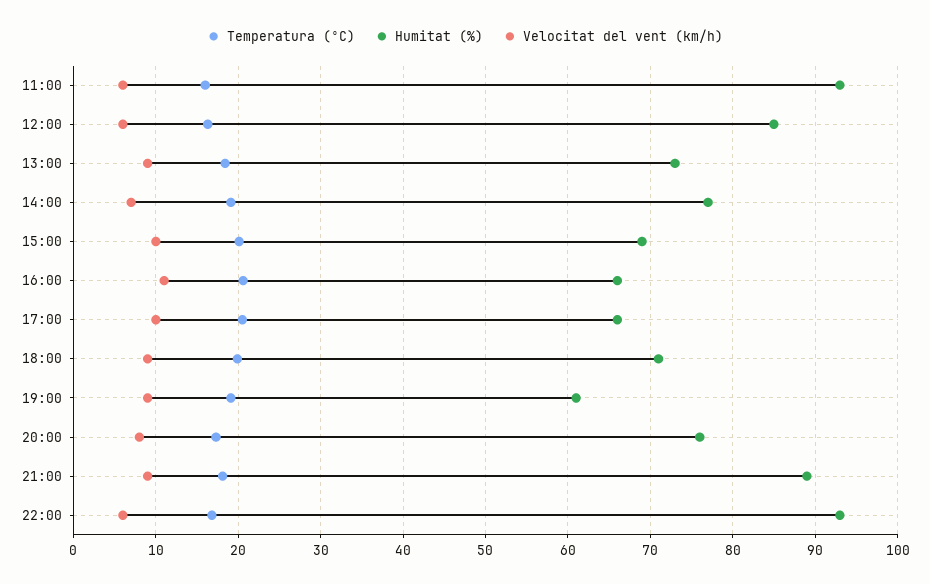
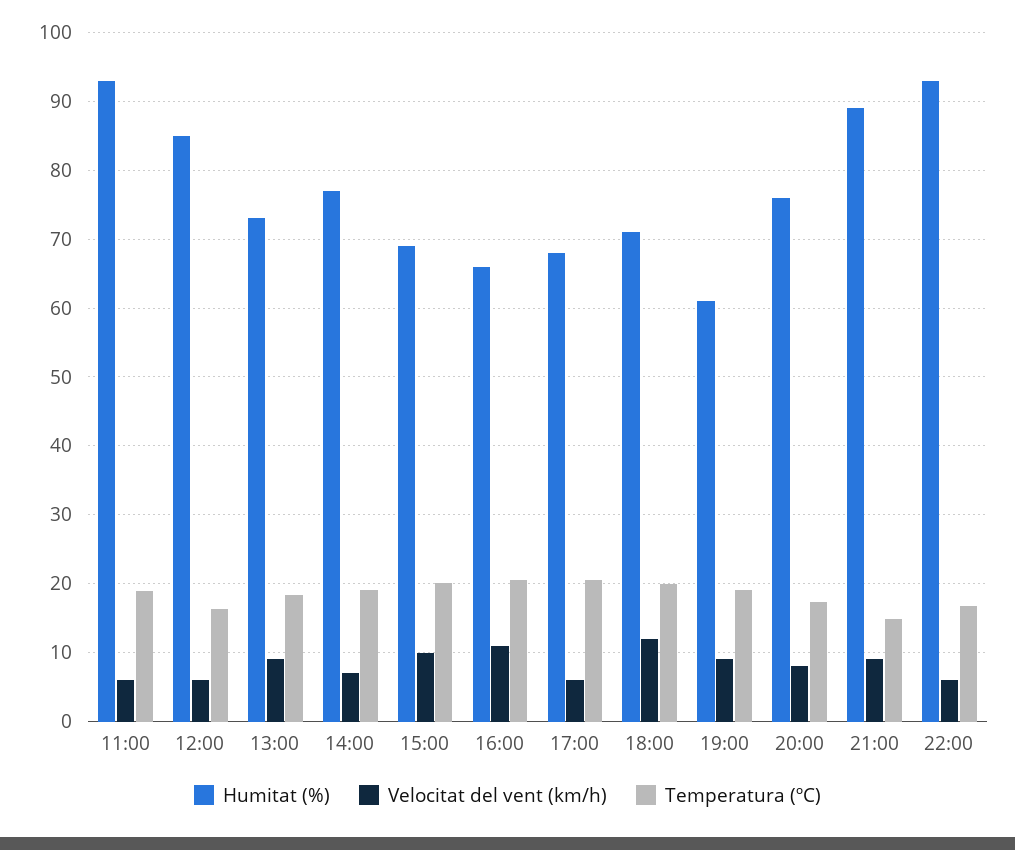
  {
    "Temperatura (ºC)": {
-     "11:00": 16,
+     "11:00": 19,
      "12:00": 16,
      "13:00": 18,
      "14:00": 19,
      "15:00": 20,
      "16:00": 21,
      "17:00": 21,
      "18:00": 20,
      "19:00": 19,
      "20:00": 17,
-     "21:00": 18,
+     "21:00": 15,
      "22:00": 17
    },
    "Humitat (%)": {
      "11:00": 93,
      "12:00": 85,
      "13:00": 73,
      "14:00": 77,
      "15:00": 69,
      "16:00": 66,
-     "17:00": 66,
+     "17:00": 68,
      "18:00": 71,
      "19:00": 61,
      "20:00": 76,
      "21:00": 89,
      "22:00": 93
    },
    "Velocitat del vent (km/h)": {
      "11:00": 6,
      "12:00": 6,
      "13:00": 9,
      "14:00": 7,
      "15:00": 10,
      "16:00": 11,
-     "17:00": 10,
+     "17:00": 6,
-     "18:00": 9,
+     "18:00": 12,
      "19:00": 9,
      "20:00": 8,
      "21:00": 9,
      "22:00": 6
    }
  }

